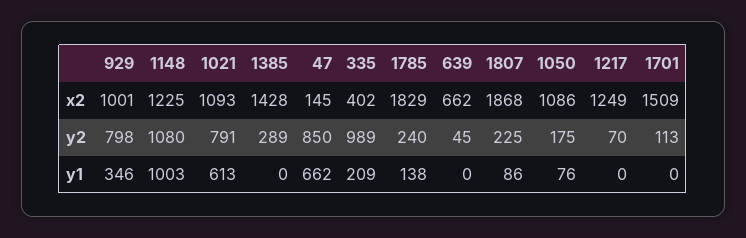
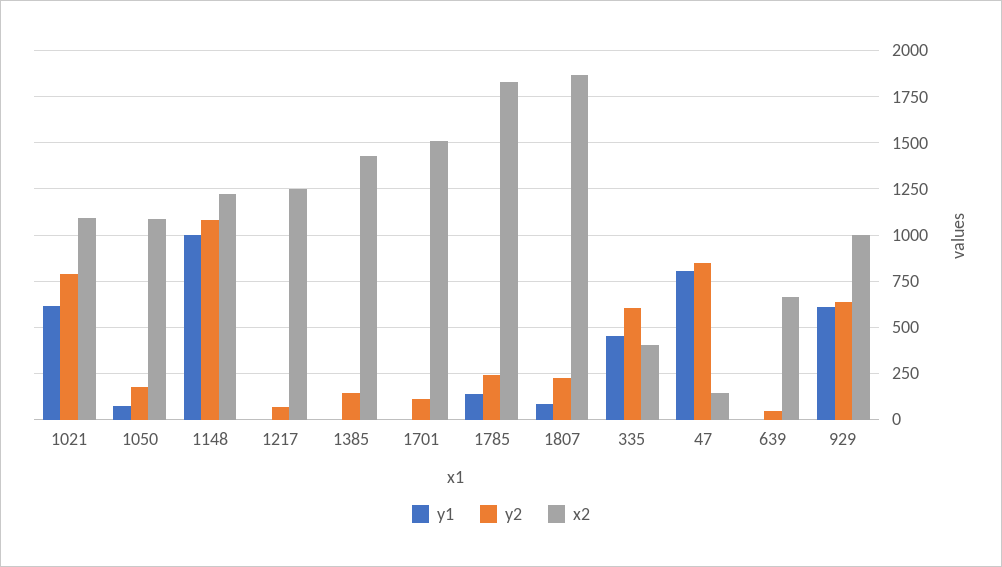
  {
    "x2": {
      "929": 1001,
      "1148": 1225,
      "1021": 1093,
      "1385": 1428,
      "47": 145,
      "335": 402,
      "1785": 1829,
      "639": 662,
      "1807": 1868,
      "1050": 1086,
      "1217": 1249,
      "1701": 1509
    },
    "y2": {
-     "929": 798,
+     "929": 650,
      "1148": 1080,
      "1021": 791,
-     "1385": 289,
+     "1385": 150,
      "47": 850,
-     "335": 989,
+     "335": 600,
      "1785": 240,
      "639": 45,
      "1807": 225,
      "1050": 175,
      "1217": 70,
      "1701": 113
    },
    "y1": {
-     "929": 346,
+     "929": 600,
      "1148": 1003,
      "1021": 613,
      "1385": 0,
-     "47": 662,
+     "47": 800,
-     "335": 209,
+     "335": 450,
      "1785": 138,
      "639": 0,
      "1807": 86,
      "1050": 76,
      "1217": 0,
      "1701": 0
    }
  }

